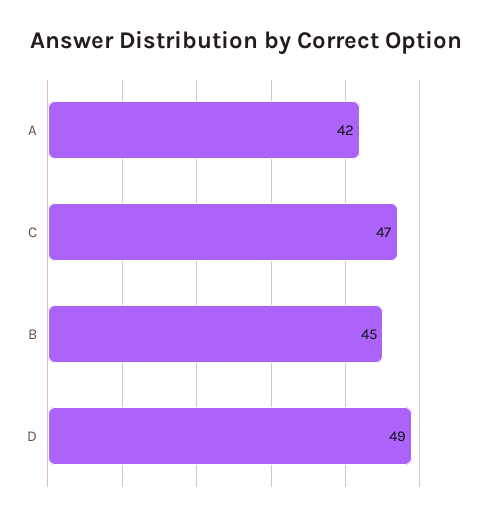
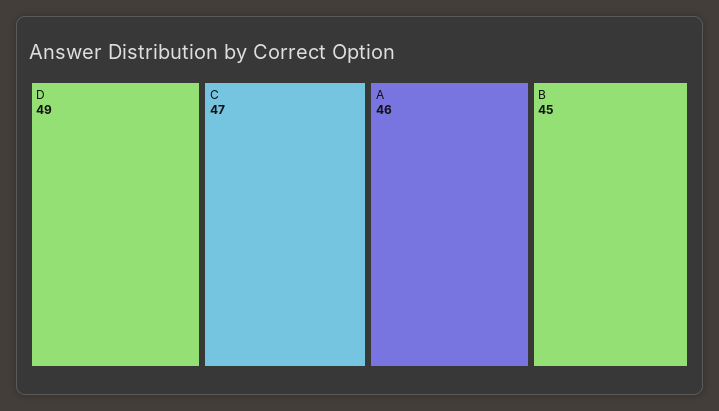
  {
-   "A": 42,
+   "A": 46,
    "C": 47,
    "B": 45,
    "D": 49
  }

